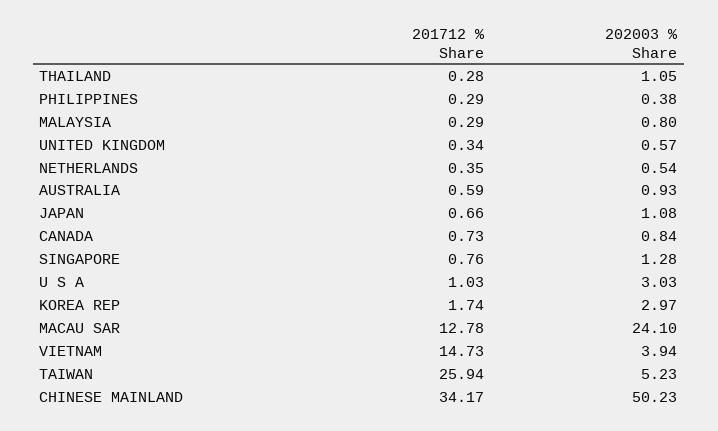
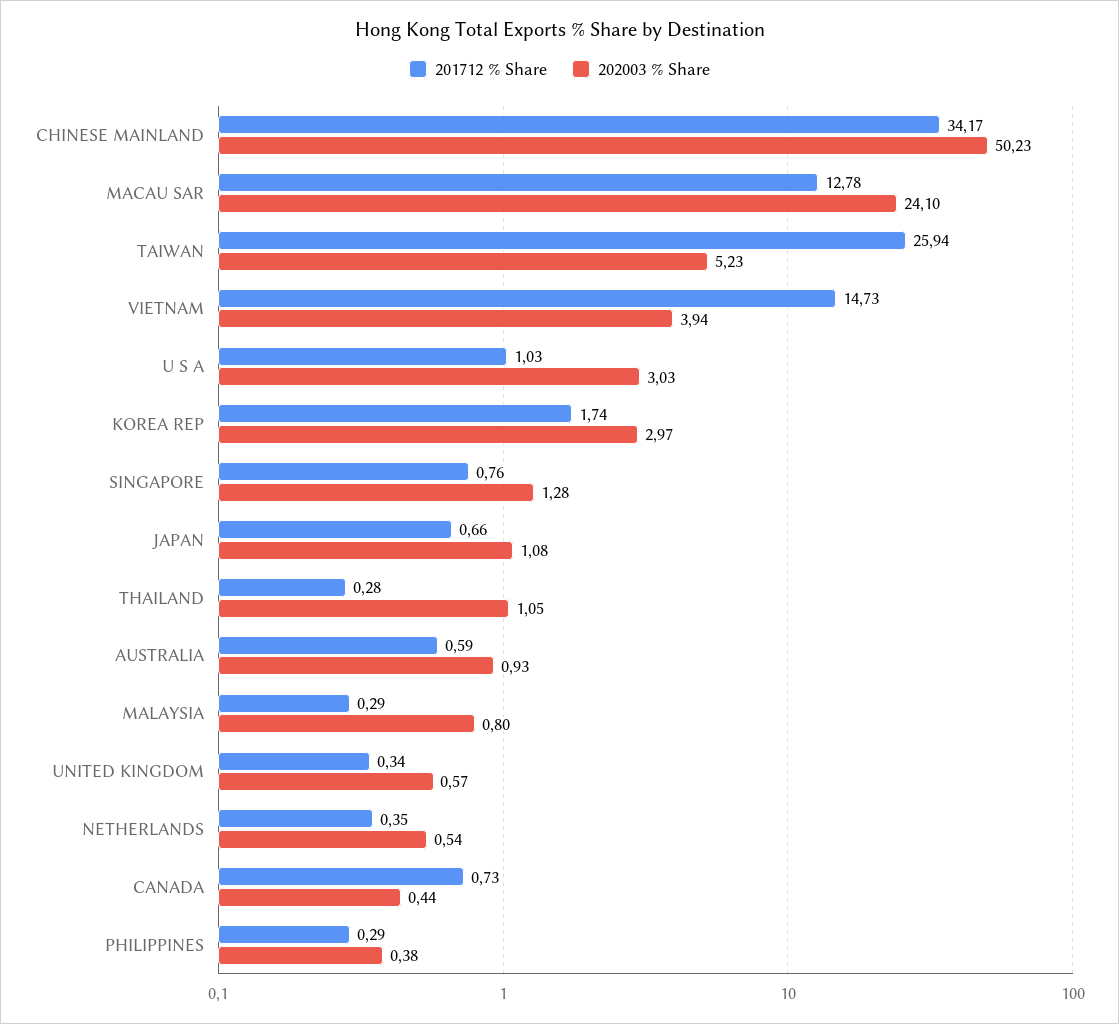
  {
    "201712 % Share": {
      "THAILAND": 0.28,
      "PHILIPPINES": 0.29,
      "MALAYSIA": 0.29,
      "UNITED KINGDOM": 0.34,
      "NETHERLANDS": 0.35,
      "AUSTRALIA": 0.59,
      "JAPAN": 0.66,
      "CANADA": 0.73,
      "SINGAPORE": 0.76,
      "U S A": 1.03,
      "KOREA REP": 1.74,
      "MACAU SAR": 12.78,
      "VIETNAM": 14.73,
      "TAIWAN": 25.94,
      "CHINESE MAINLAND": 34.17
    },
    "202003 % Share": {
      "THAILAND": 1.05,
      "PHILIPPINES": 0.38,
      "MALAYSIA": 0.8,
      "UNITED KINGDOM": 0.57,
      "NETHERLANDS": 0.54,
      "AUSTRALIA": 0.93,
      "JAPAN": 1.08,
-     "CANADA": 0.84,
+     "CANADA": 0.44,
      "SINGAPORE": 1.28,
      "U S A": 3.03,
      "KOREA REP": 2.97,
      "MACAU SAR": 24.1,
      "VIETNAM": 3.94,
      "TAIWAN": 5.23,
      "CHINESE MAINLAND": 50.23
    }
  }

